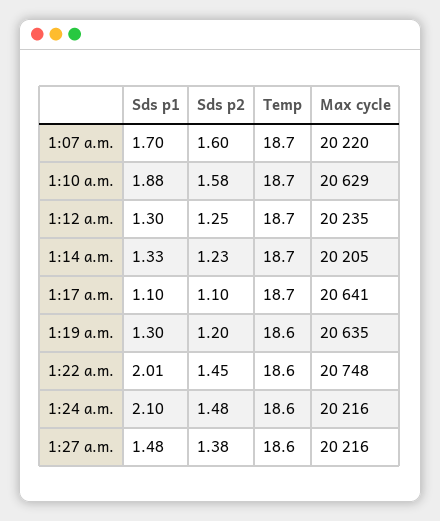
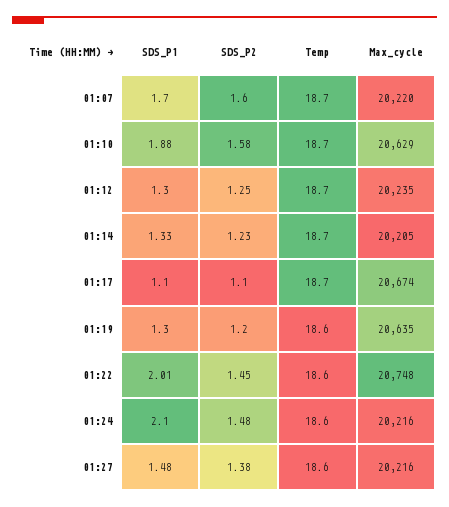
  {
    "Sds p1": {
      "1:07 a.m.": 1.7,
      "1:10 a.m.": 1.88,
      "1:12 a.m.": 1.3,
      "1:14 a.m.": 1.33,
      "1:17 a.m.": 1.1,
      "1:19 a.m.": 1.3,
      "1:22 a.m.": 2.01,
      "1:24 a.m.": 2.1,
      "1:27 a.m.": 1.48
    },
    "Sds p2": {
      "1:07 a.m.": 1.6,
      "1:10 a.m.": 1.58,
      "1:12 a.m.": 1.25,
      "1:14 a.m.": 1.23,
      "1:17 a.m.": 1.1,
      "1:19 a.m.": 1.2,
      "1:22 a.m.": 1.45,
      "1:24 a.m.": 1.48,
      "1:27 a.m.": 1.38
    },
    "Temp": {
      "1:07 a.m.": 18.7,
      "1:10 a.m.": 18.7,
      "1:12 a.m.": 18.7,
      "1:14 a.m.": 18.7,
      "1:17 a.m.": 18.7,
      "1:19 a.m.": 18.6,
      "1:22 a.m.": 18.6,
      "1:24 a.m.": 18.6,
      "1:27 a.m.": 18.6
    },
    "Max cycle": {
      "1:07 a.m.": 20220,
      "1:10 a.m.": 20629,
      "1:12 a.m.": 20235,
      "1:14 a.m.": 20205,
-     "1:17 a.m.": 20641,
+     "1:17 a.m.": 20674,
      "1:19 a.m.": 20635,
      "1:22 a.m.": 20748,
      "1:24 a.m.": 20216,
      "1:27 a.m.": 20216
    }
  }

